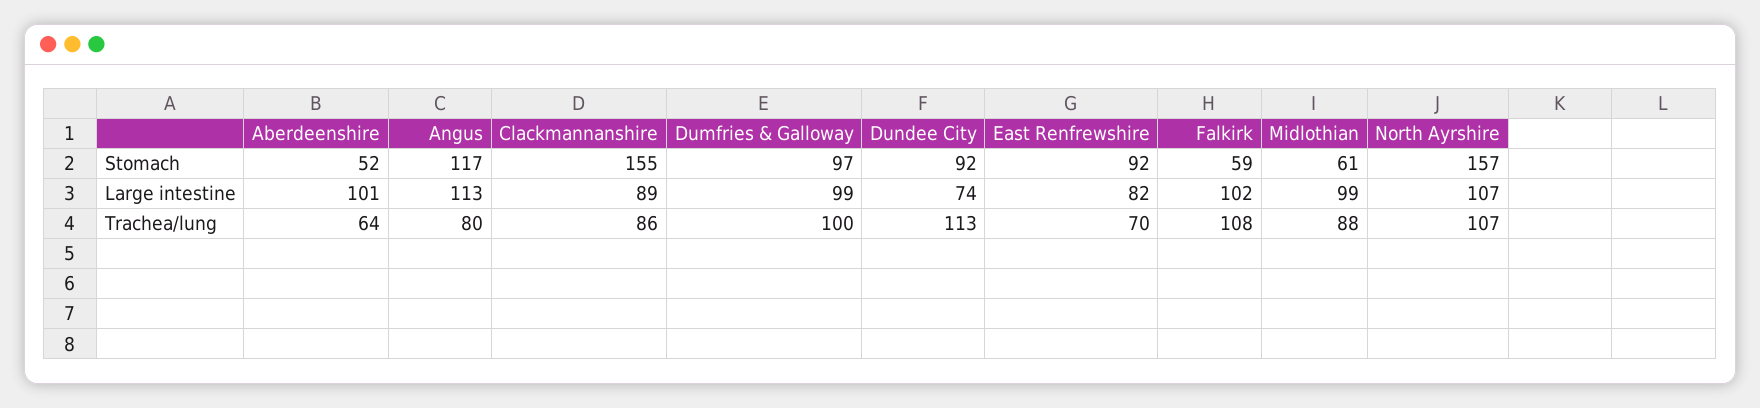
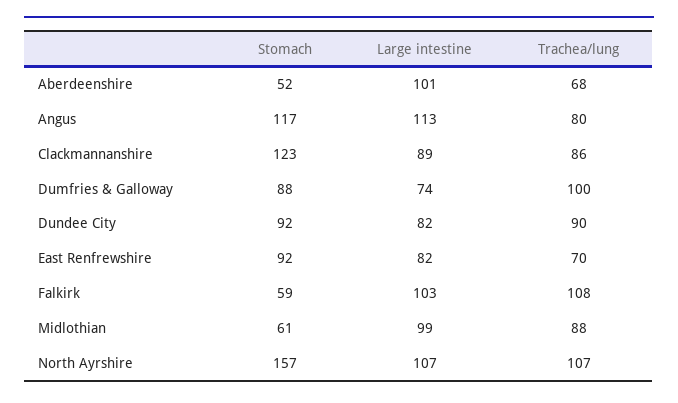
  {
    "Aberdeenshire": {
      "Stomach": 52,
      "Large intestine": 101,
-     "Trachea/lung": 64
+     "Trachea/lung": 68
    },
    "Angus": {
      "Stomach": 117,
      "Large intestine": 113,
      "Trachea/lung": 80
    },
    "Clackmannanshire": {
-     "Stomach": 155,
+     "Stomach": 123,
      "Large intestine": 89,
      "Trachea/lung": 86
    },
    "Dumfries & Galloway": {
-     "Stomach": 97,
+     "Stomach": 88,
-     "Large intestine": 99,
+     "Large intestine": 74,
      "Trachea/lung": 100
    },
    "Dundee City": {
      "Stomach": 92,
-     "Large intestine": 74,
+     "Large intestine": 82,
-     "Trachea/lung": 113
+     "Trachea/lung": 90
    },
    "East Renfrewshire": {
      "Stomach": 92,
      "Large intestine": 82,
      "Trachea/lung": 70
    },
    "Falkirk": {
      "Stomach": 59,
-     "Large intestine": 102,
+     "Large intestine": 103,
      "Trachea/lung": 108
    },
    "Midlothian": {
      "Stomach": 61,
      "Large intestine": 99,
      "Trachea/lung": 88
    },
    "North Ayrshire": {
      "Stomach": 157,
      "Large intestine": 107,
      "Trachea/lung": 107
    }
  }

